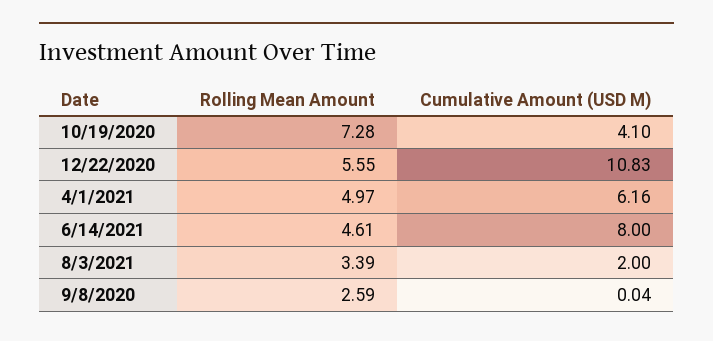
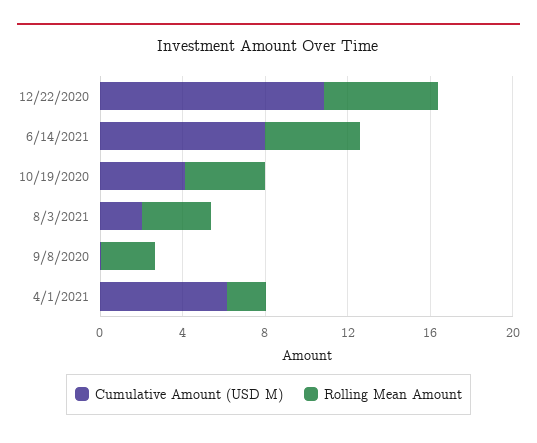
  {
    "Rolling Mean Amount": {
-     "10/19/2020": 7.28,
+     "10/19/2020": 4,
      "12/22/2020": 5.55,
-     "4/1/2021": 4.97,
+     "4/1/2021": 2,
      "6/14/2021": 4.61,
      "8/3/2021": 3.39,
      "9/8/2020": 2.59
    },
    "Cumulative Amount (USD M)": {
      "10/19/2020": 4.1,
      "12/22/2020": 10.83,
      "4/1/2021": 6.16,
      "6/14/2021": 8,
      "8/3/2021": 2,
      "9/8/2020": 0.04
    }
  }

